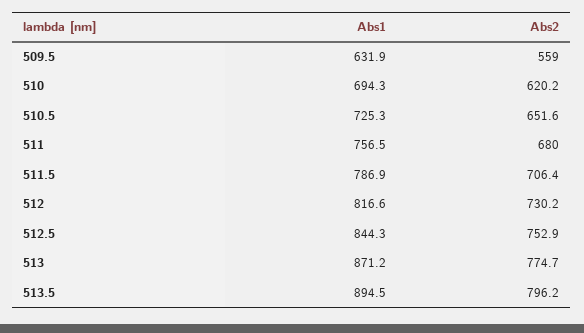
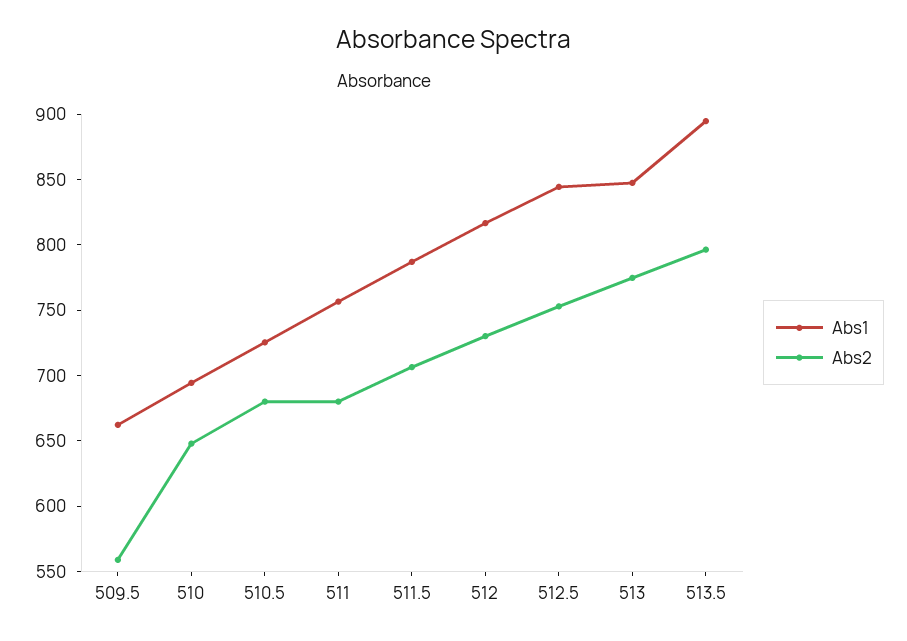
  {
    "Abs1": {
-     "509.5": 631.9,
+     "509.5": 660,
      "510": 694.3,
      "510.5": 725.3,
      "511": 756.5,
      "511.5": 786.9,
      "512": 816.6,
      "512.5": 844.3,
-     "513": 871.2,
+     "513": 850,
      "513.5": 894.5
    },
    "Abs2": {
      "509.5": 559,
-     "510": 620.2,
+     "510": 650,
-     "510.5": 651.6,
+     "510.5": 680,
      "511": 680,
      "511.5": 706.4,
      "512": 730.2,
      "512.5": 752.9,
      "513": 774.7,
      "513.5": 796.2
    }
  }

